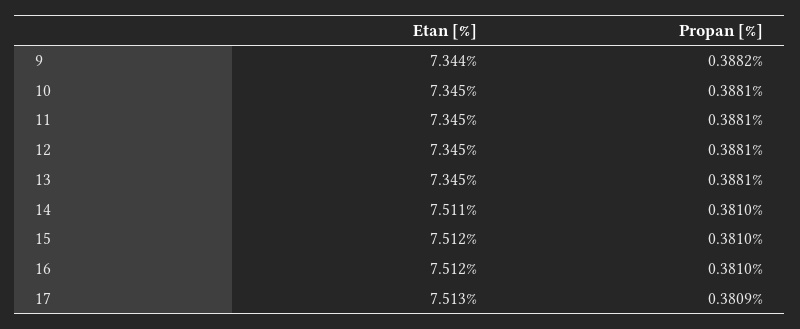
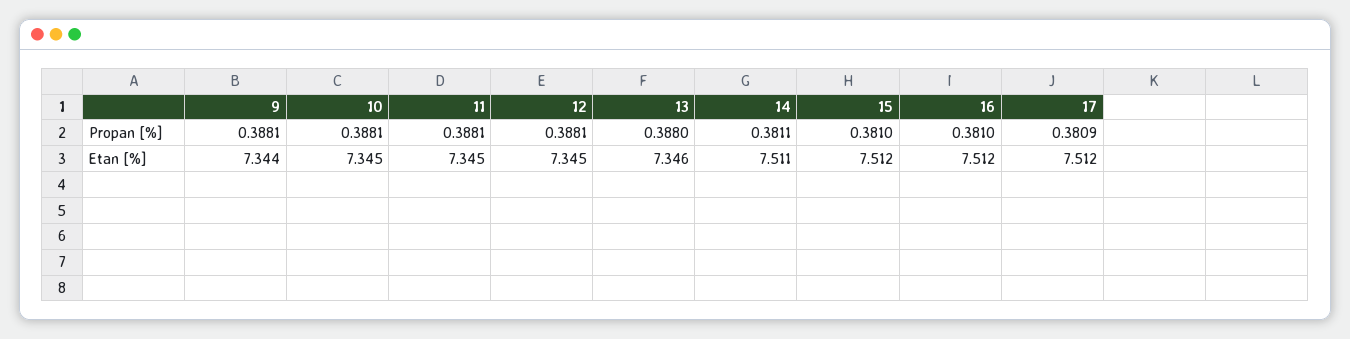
  {
    "Etan [%]": {
      "9": 7.344,
      "10": 7.345,
      "11": 7.345,
      "12": 7.345,
-     "13": 7.345,
+     "13": 7.346,
      "14": 7.511,
      "15": 7.512,
      "16": 7.512,
-     "17": 7.513
+     "17": 7.512
    },
    "Propan [%]": {
-     "9": 0.3882,
+     "9": 0.3881,
      "10": 0.3881,
      "11": 0.3881,
      "12": 0.3881,
-     "13": 0.3881,
+     "13": 0.388,
-     "14": 0.381,
+     "14": 0.3811,
      "15": 0.381,
      "16": 0.381,
      "17": 0.3809
    }
  }

